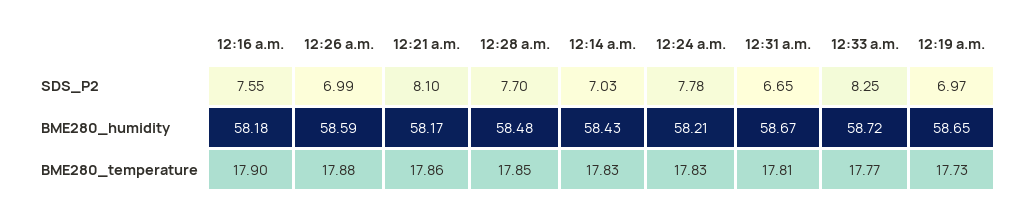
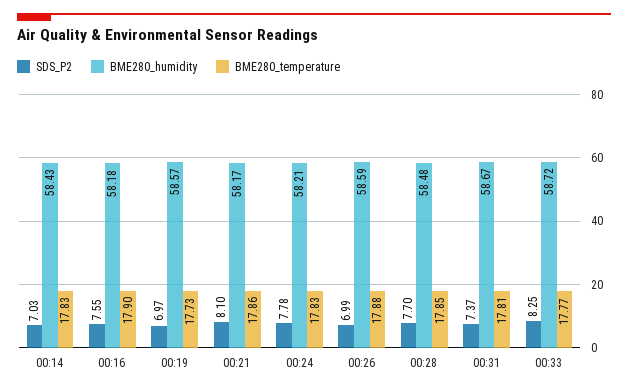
  {
    "SDS_P2": {
      "12:16 a.m.": 7.55,
      "12:26 a.m.": 6.99,
      "12:21 a.m.": 8.1,
      "12:28 a.m.": 7.7,
      "12:14 a.m.": 7.03,
      "12:24 a.m.": 7.78,
-     "12:31 a.m.": 6.65,
+     "12:31 a.m.": 7.37,
      "12:33 a.m.": 8.25,
      "12:19 a.m.": 6.97
    },
    "BME280_humidity": {
      "12:16 a.m.": 58.18,
      "12:26 a.m.": 58.59,
      "12:21 a.m.": 58.17,
      "12:28 a.m.": 58.48,
      "12:14 a.m.": 58.43,
      "12:24 a.m.": 58.21,
      "12:31 a.m.": 58.67,
      "12:33 a.m.": 58.72,
-     "12:19 a.m.": 58.65
+     "12:19 a.m.": 58.57
    },
    "BME280_temperature": {
      "12:16 a.m.": 17.9,
      "12:26 a.m.": 17.88,
      "12:21 a.m.": 17.86,
      "12:28 a.m.": 17.85,
      "12:14 a.m.": 17.83,
      "12:24 a.m.": 17.83,
      "12:31 a.m.": 17.81,
      "12:33 a.m.": 17.77,
      "12:19 a.m.": 17.73
    }
  }

